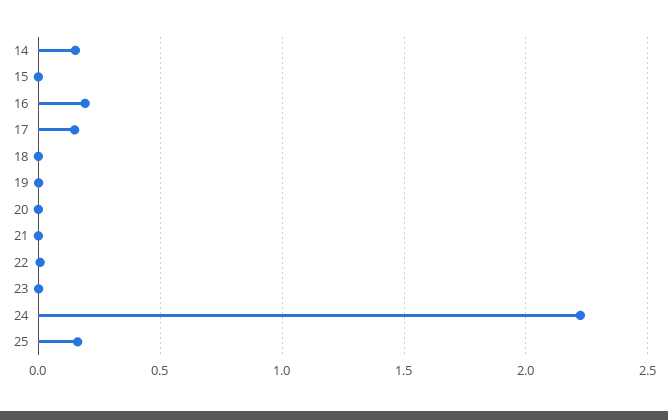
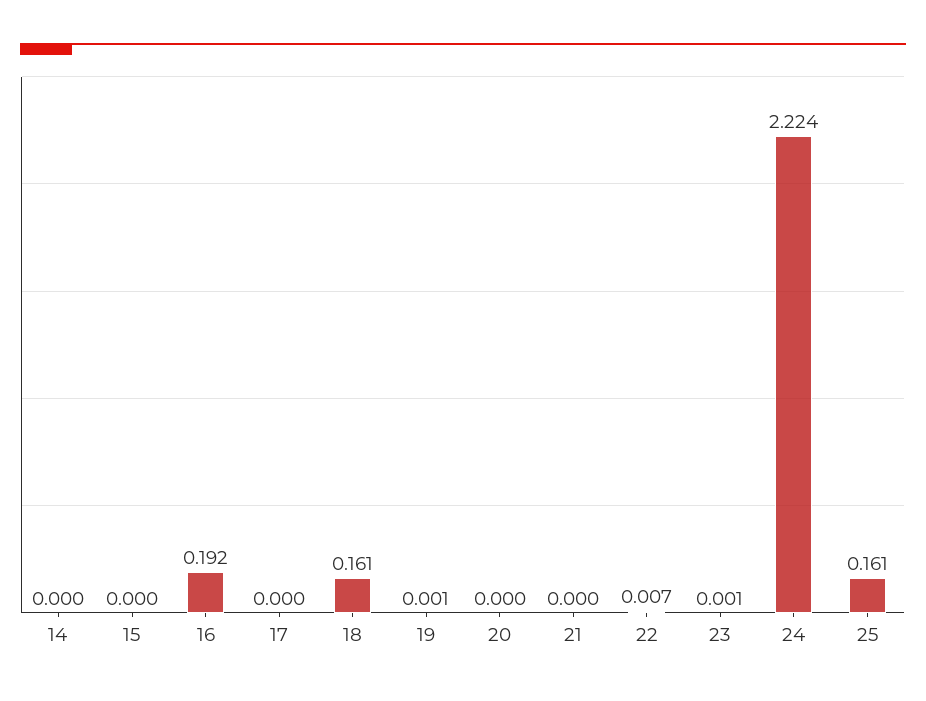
  {
-   "14": 0.15,
+   "14": 0,
    "15": 0,
    "16": 0.192,
-   "17": 0.15,
+   "17": 0,
-   "18": 0,
+   "18": 0.161,
    "19": 0.001,
    "20": 0,
    "21": 0,
    "22": 0.007,
    "23": 0.001,
    "24": 2.224,
    "25": 0.161
  }

